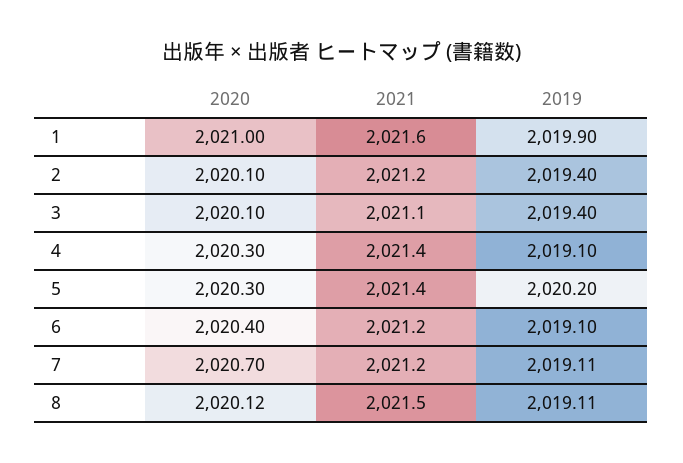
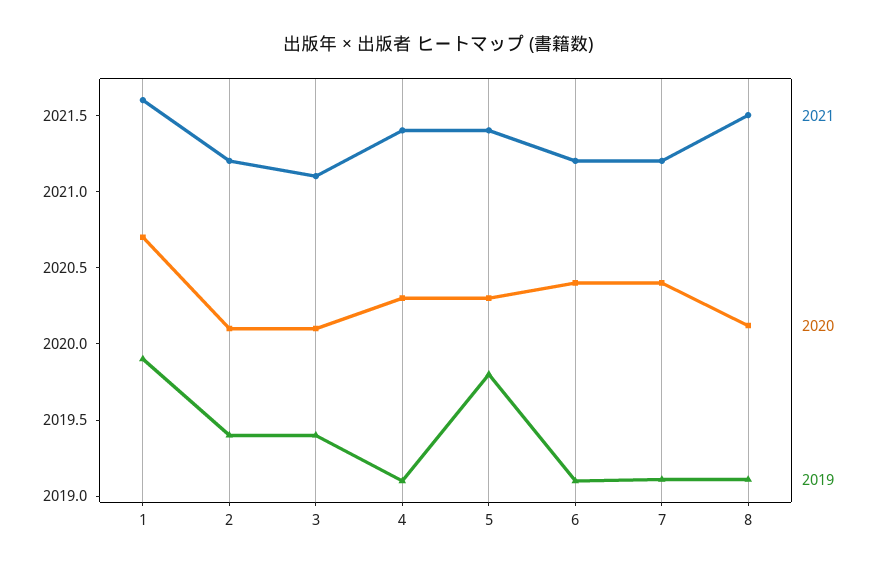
  {
    "2020": {
-     "1": 2021,
+     "1": 2020.7,
      "2": 2020.1,
      "3": 2020.1,
      "4": 2020.3,
      "5": 2020.3,
      "6": 2020.4,
-     "7": 2020.7,
+     "7": 2020.4,
      "8": 2020.12
    },
    "2021": {
      "1": 2021.6,
      "2": 2021.2,
      "3": 2021.1,
      "4": 2021.4,
      "5": 2021.4,
      "6": 2021.2,
      "7": 2021.2,
      "8": 2021.5
    },
    "2019": {
      "1": 2019.9,
      "2": 2019.4,
      "3": 2019.4,
      "4": 2019.1,
-     "5": 2020.2,
+     "5": 2019.8,
      "6": 2019.1,
      "7": 2019.11,
      "8": 2019.11
    }
  }

